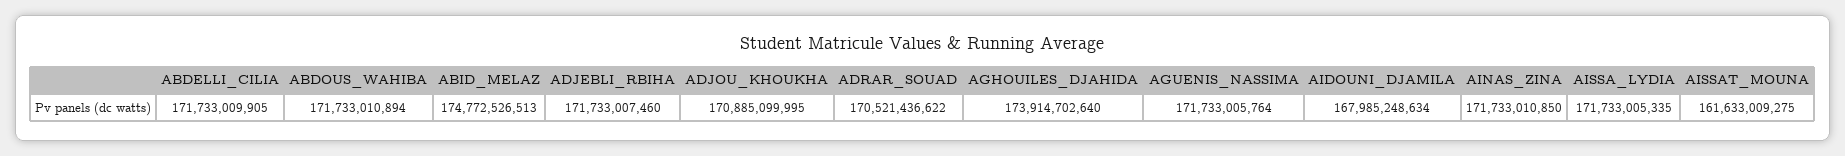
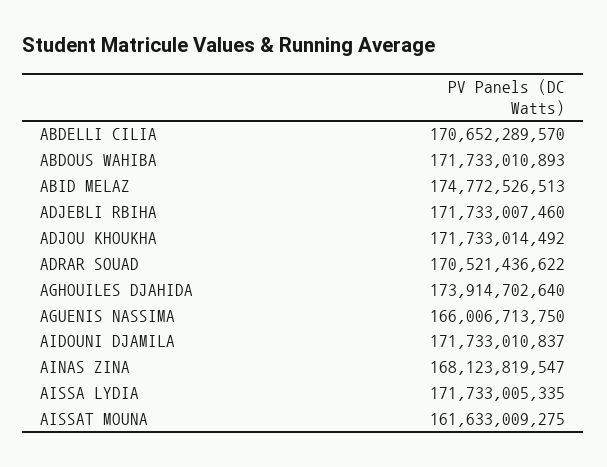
  {
-   "ABDELLI_CILIA": 171733009905,
+   "ABDELLI_CILIA": 170652289570,
-   "ABDOUS_WAHIBA": 171733010894,
+   "ABDOUS_WAHIBA": 171733010893,
    "ABID_MELAZ": 174772526513,
    "ADJEBLI_RBIHA": 171733007460,
-   "ADJOU_KHOUKHA": 170885099995,
+   "ADJOU_KHOUKHA": 171733014492,
    "ADRAR_SOUAD": 170521436622,
    "AGHOUILES_DJAHIDA": 173914702640,
-   "AGUENIS_NASSIMA": 171733005764,
+   "AGUENIS_NASSIMA": 166006713750,
-   "AIDOUNI_DJAMILA": 167985248634,
+   "AIDOUNI_DJAMILA": 171733010837,
-   "AINAS_ZINA": 171733010850,
+   "AINAS_ZINA": 168123819547,
    "AISSA_LYDIA": 171733005335,
    "AISSAT_MOUNA": 161633009275
  }

